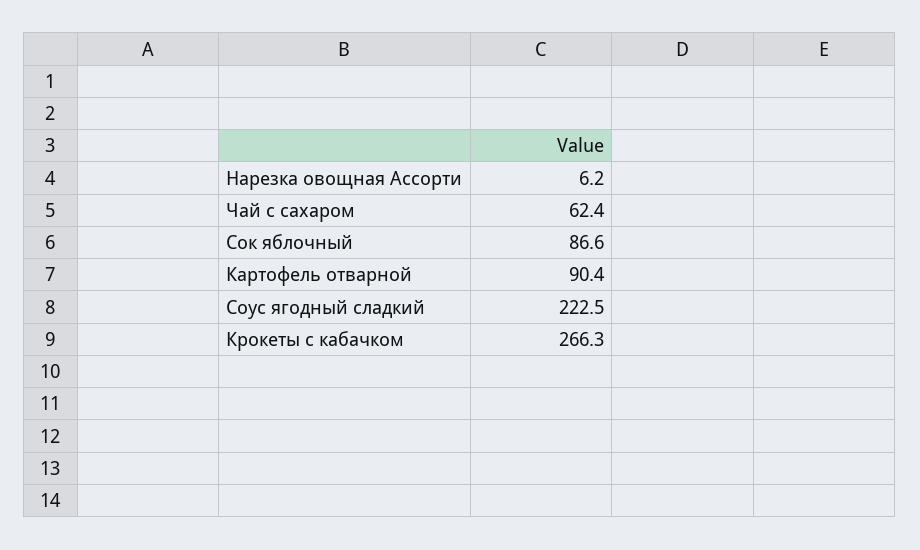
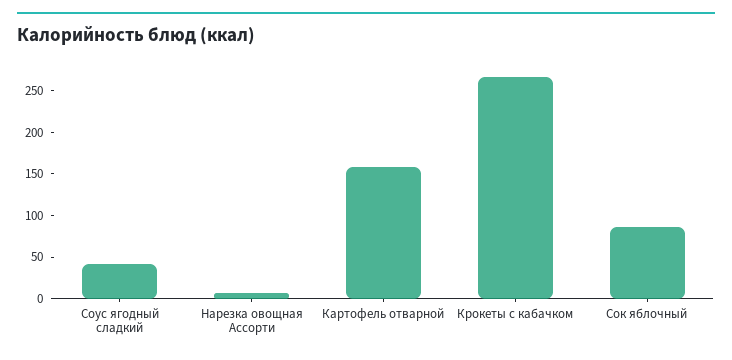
  {
    "Нарезка овощная Ассорти": 6.2,
-   "Чай с сахаром": 62.4,
    "Сок яблочный": 86.6,
-   "Картофель отварной": 90.4,
+   "Картофель отварной": 160,
-   "Соус ягодный сладкий": 222.5,
+   "Соус ягодный сладкий": 40,
    "Крокеты с кабачком": 266.3
  }

